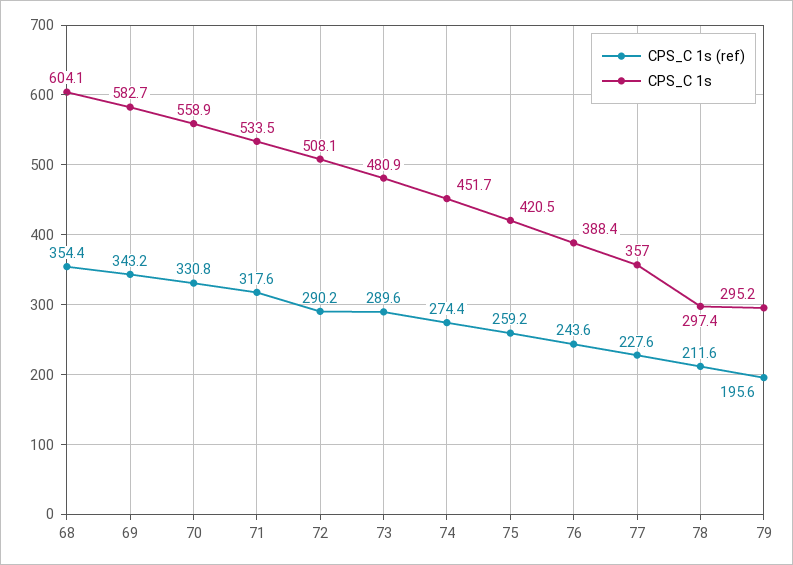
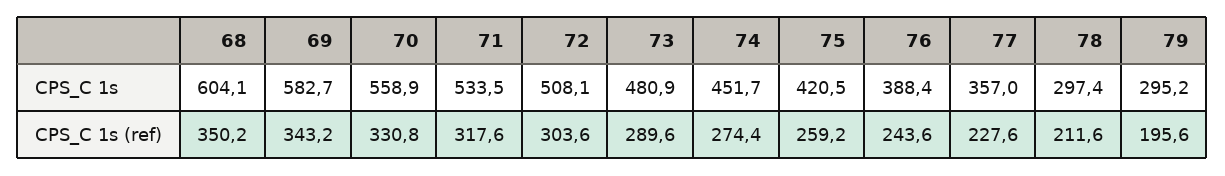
  {
    "CPS_C 1s (ref)": {
-     "68": 354.4,
+     "68": 350.2,
      "69": 343.2,
      "70": 330.8,
      "71": 317.6,
-     "72": 290.2,
+     "72": 303.6,
      "73": 289.6,
      "74": 274.4,
      "75": 259.2,
      "76": 243.6,
      "77": 227.6,
      "78": 211.6,
      "79": 195.6
    },
    "CPS_C 1s": {
      "68": 604.1,
      "69": 582.7,
      "70": 558.9,
      "71": 533.5,
      "72": 508.1,
      "73": 480.9,
      "74": 451.7,
      "75": 420.5,
      "76": 388.4,
      "77": 357,
      "78": 297.4,
      "79": 295.2
    }
  }

